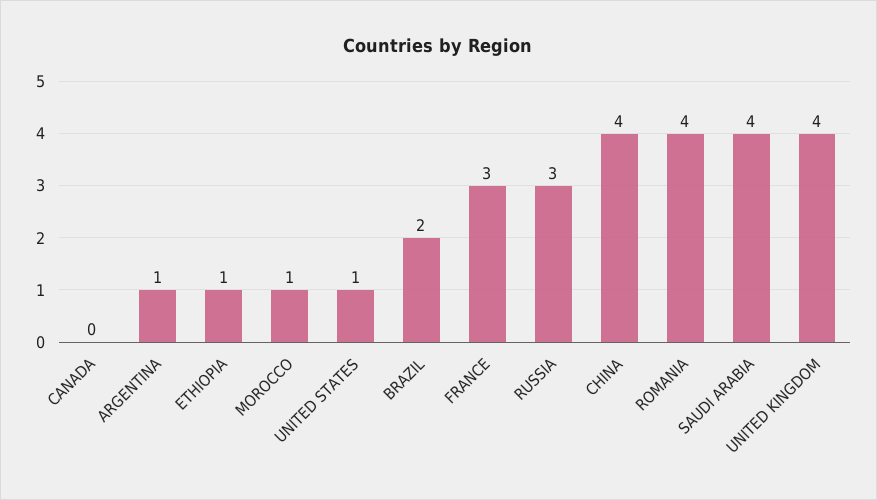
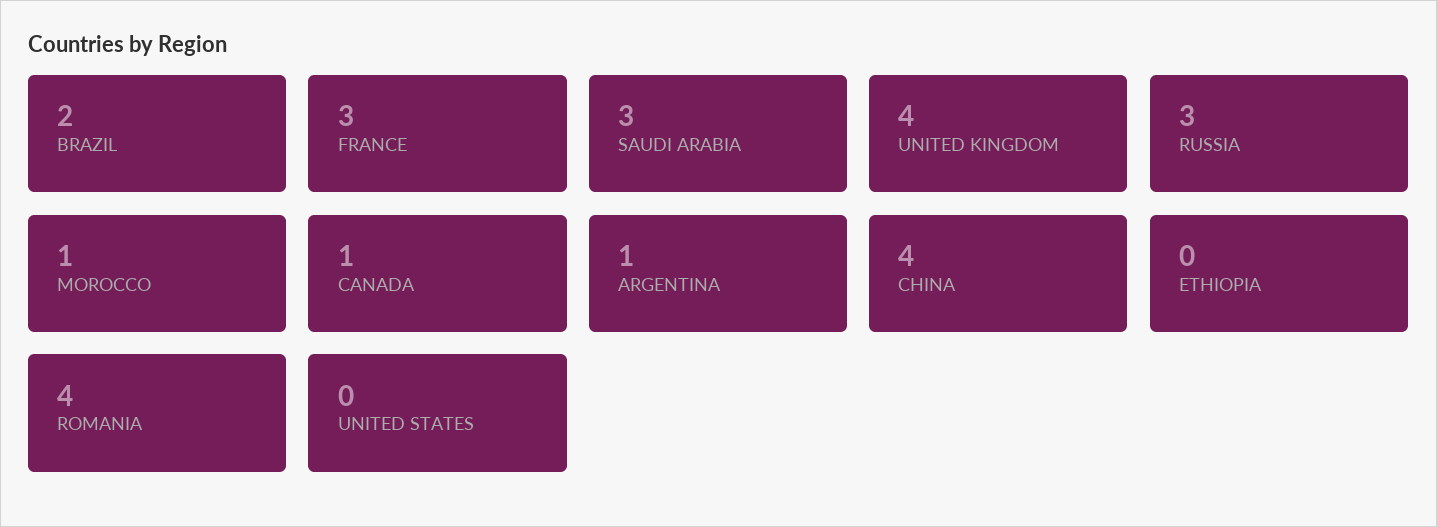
  {
-   "CANADA": 0,
+   "CANADA": 1,
    "ARGENTINA": 1,
-   "ETHIOPIA": 1,
+   "ETHIOPIA": 0,
    "MOROCCO": 1,
-   "UNITED STATES": 1,
+   "UNITED STATES": 0,
    "BRAZIL": 2,
    "FRANCE": 3,
    "RUSSIA": 3,
    "CHINA": 4,
    "ROMANIA": 4,
-   "SAUDI ARABIA": 4,
+   "SAUDI ARABIA": 3,
    "UNITED KINGDOM": 4
  }

